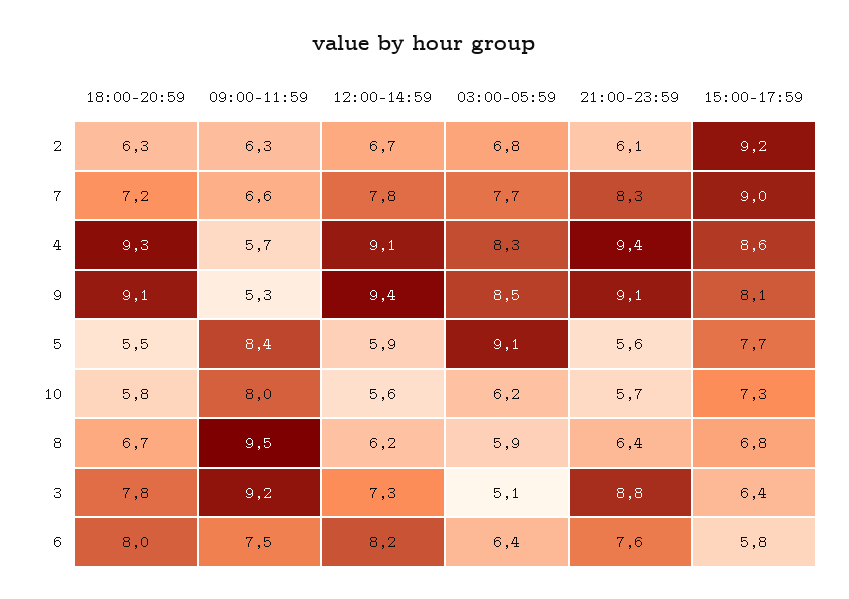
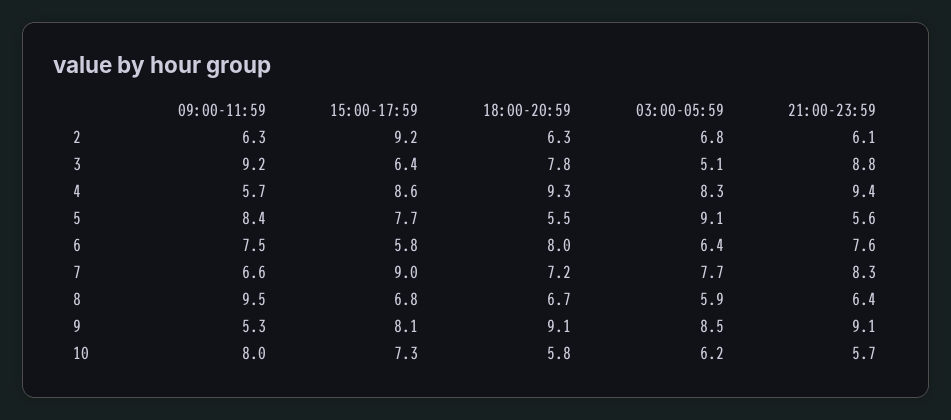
  {
    "18:00-20:59": {
      "2": 6.3,
      "7": 7.2,
      "4": 9.3,
      "9": 9.1,
      "5": 5.5,
      "10": 5.8,
      "8": 6.7,
      "3": 7.8,
      "6": 8
    },
    "09:00-11:59": {
      "2": 6.3,
      "7": 6.6,
      "4": 5.7,
      "9": 5.3,
      "5": 8.4,
      "10": 8,
      "8": 9.5,
      "3": 9.2,
      "6": 7.5
    },
-   "12:00-14:59": {
-     "2": 6.7,
-     "7": 7.8,
-     "4": 9.1,
-     "9": 9.4,
-     "5": 5.9,
-     "10": 5.6,
-     "8": 6.2,
-     "3": 7.3,
-     "6": 8.2
-   },
    "03:00-05:59": {
      "2": 6.8,
      "7": 7.7,
      "4": 8.3,
      "9": 8.5,
      "5": 9.1,
      "10": 6.2,
      "8": 5.9,
      "3": 5.1,
      "6": 6.4
    },
    "21:00-23:59": {
      "2": 6.1,
      "7": 8.3,
      "4": 9.4,
      "9": 9.1,
      "5": 5.6,
      "10": 5.7,
      "8": 6.4,
      "3": 8.8,
      "6": 7.6
    },
    "15:00-17:59": {
      "2": 9.2,
      "7": 9,
      "4": 8.6,
      "9": 8.1,
      "5": 7.7,
      "10": 7.3,
      "8": 6.8,
      "3": 6.4,
      "6": 5.8
    }
  }

